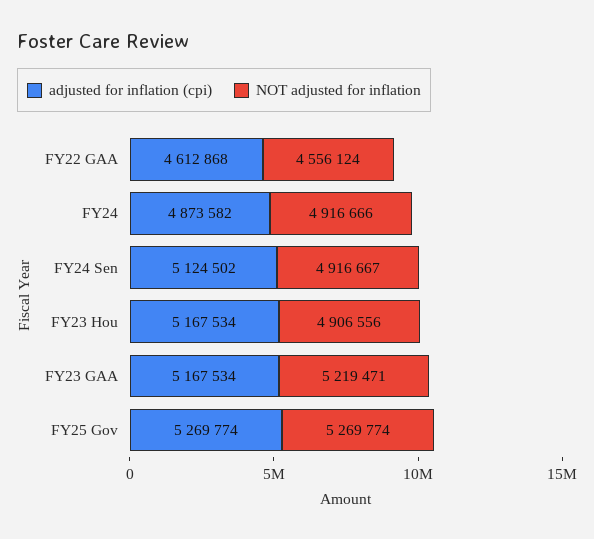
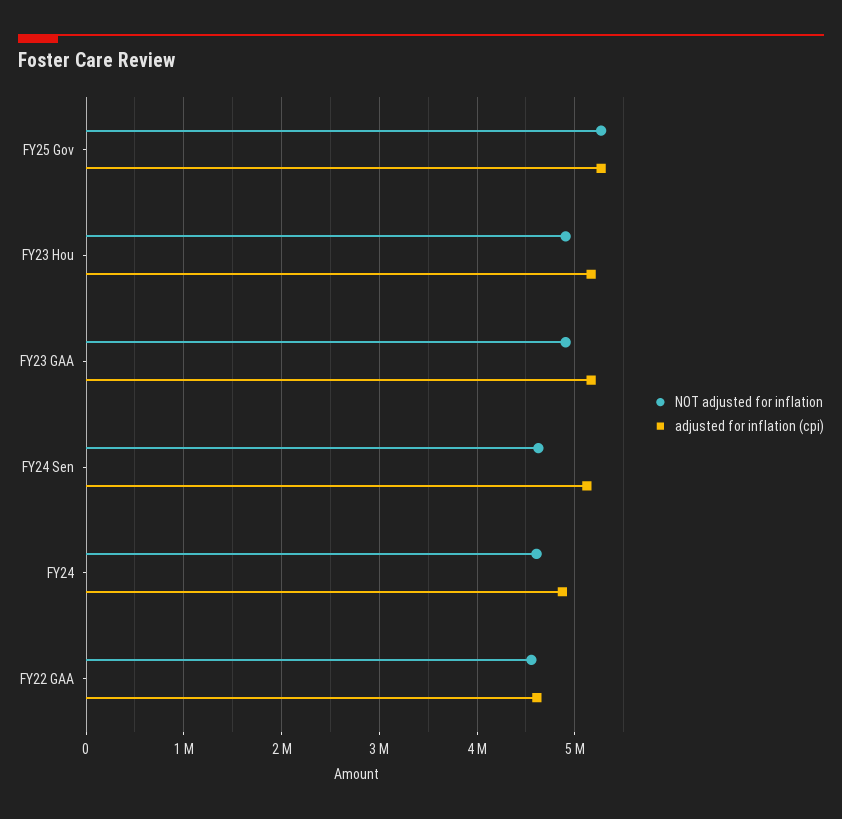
  {
    "adjusted for inflation (cpi)": {
      "FY22 GAA": 4612868,
      "FY24": 4873582,
      "FY24 Sen": 5124502,
      "FY23 Hou": 5167534,
      "FY23 GAA": 5167534,
      "FY25 Gov": 5269774
    },
    "NOT adjusted for inflation": {
      "FY22 GAA": 4556124,
-     "FY24": 4916666,
+     "FY24": 4600000,
-     "FY24 Sen": 4916667,
+     "FY24 Sen": 4600000,
      "FY23 Hou": 4906556,
-     "FY23 GAA": 5219471,
+     "FY23 GAA": 4900000,
      "FY25 Gov": 5269774
    }
  }

